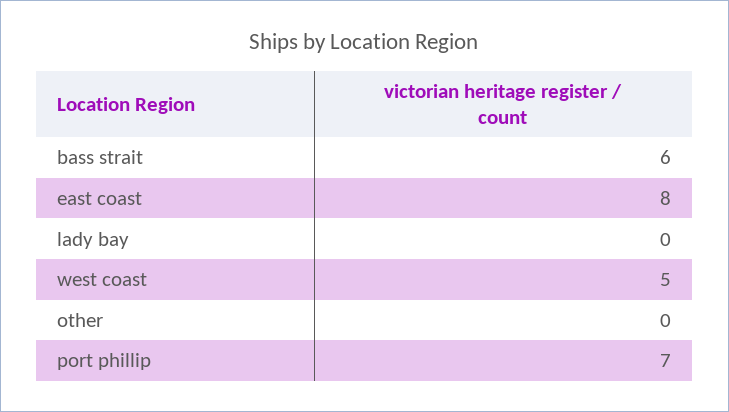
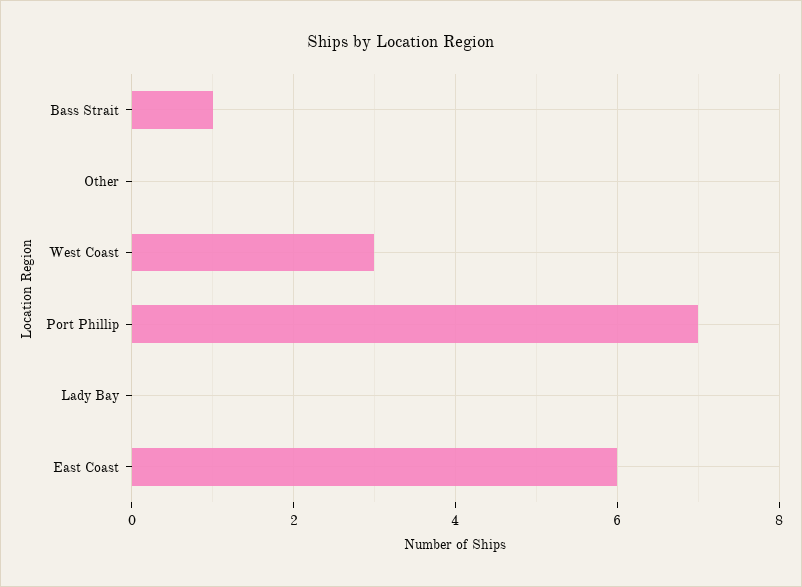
  {
-   "bass strait": 6,
+   "bass strait": 1,
-   "east coast": 8,
+   "east coast": 6,
    "lady bay": 0,
-   "west coast": 5,
+   "west coast": 3,
    "other": 0,
    "port phillip": 7
  }

